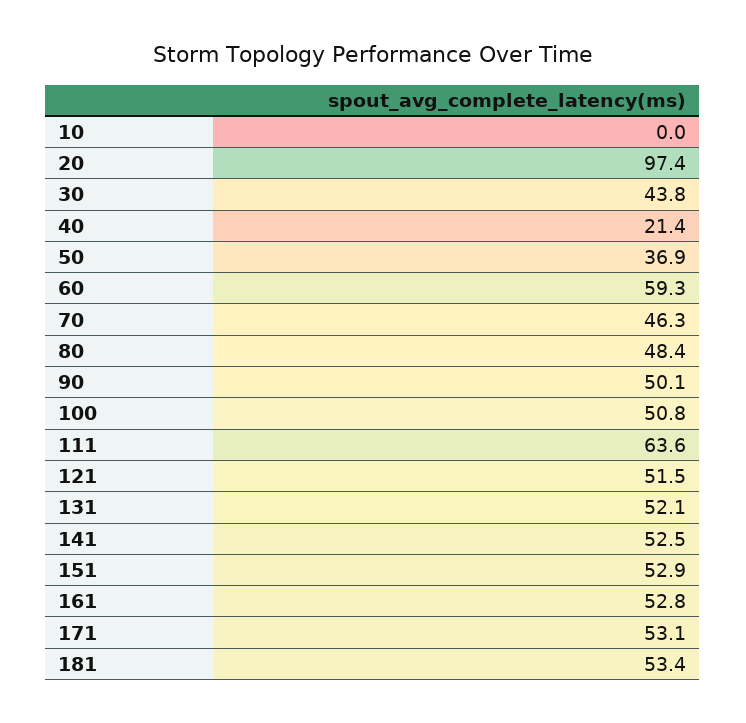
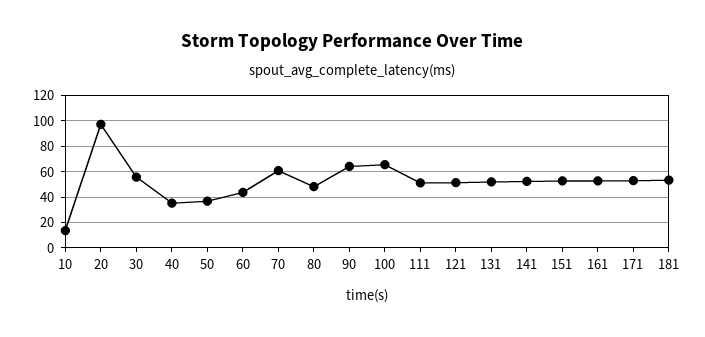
  {
-   "10": 0,
+   "10": 15,
    "20": 97.4,
-   "30": 43.8,
+   "30": 55,
-   "40": 21.4,
+   "40": 35,
    "50": 36.9,
-   "60": 59.3,
+   "60": 45,
-   "70": 46.3,
+   "70": 60,
    "80": 48.4,
-   "90": 50.1,
+   "90": 65,
-   "100": 50.8,
+   "100": 65,
-   "111": 63.6,
+   "111": 50,
    "121": 51.5,
    "131": 52.1,
    "141": 52.5,
    "151": 52.9,
    "161": 52.8,
    "171": 53.1,
    "181": 53.4
  }

